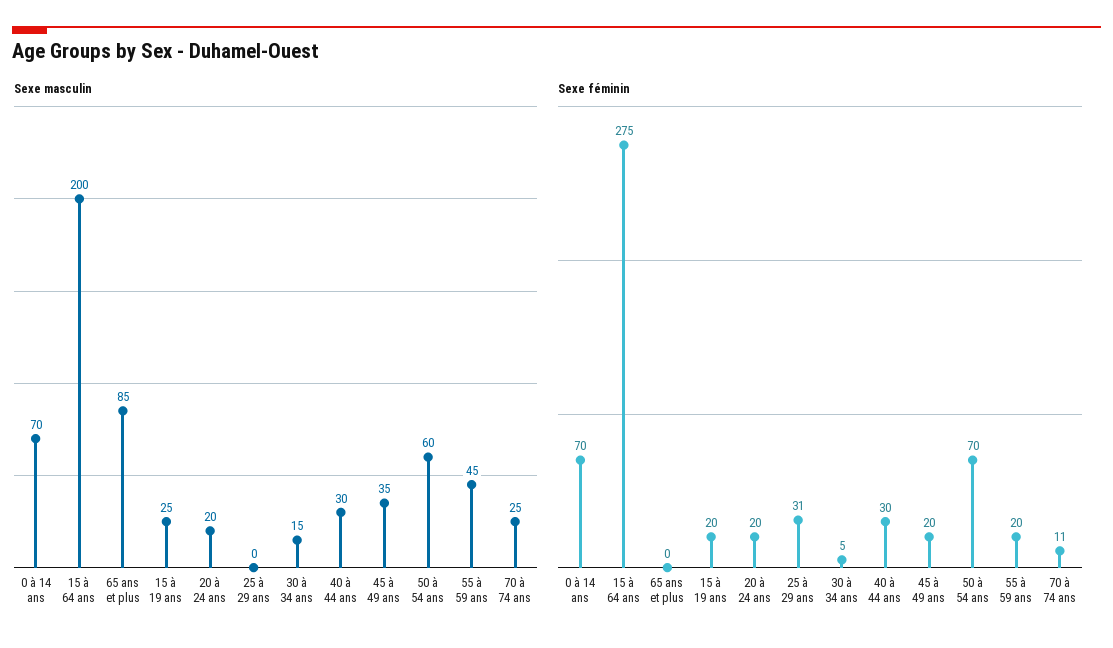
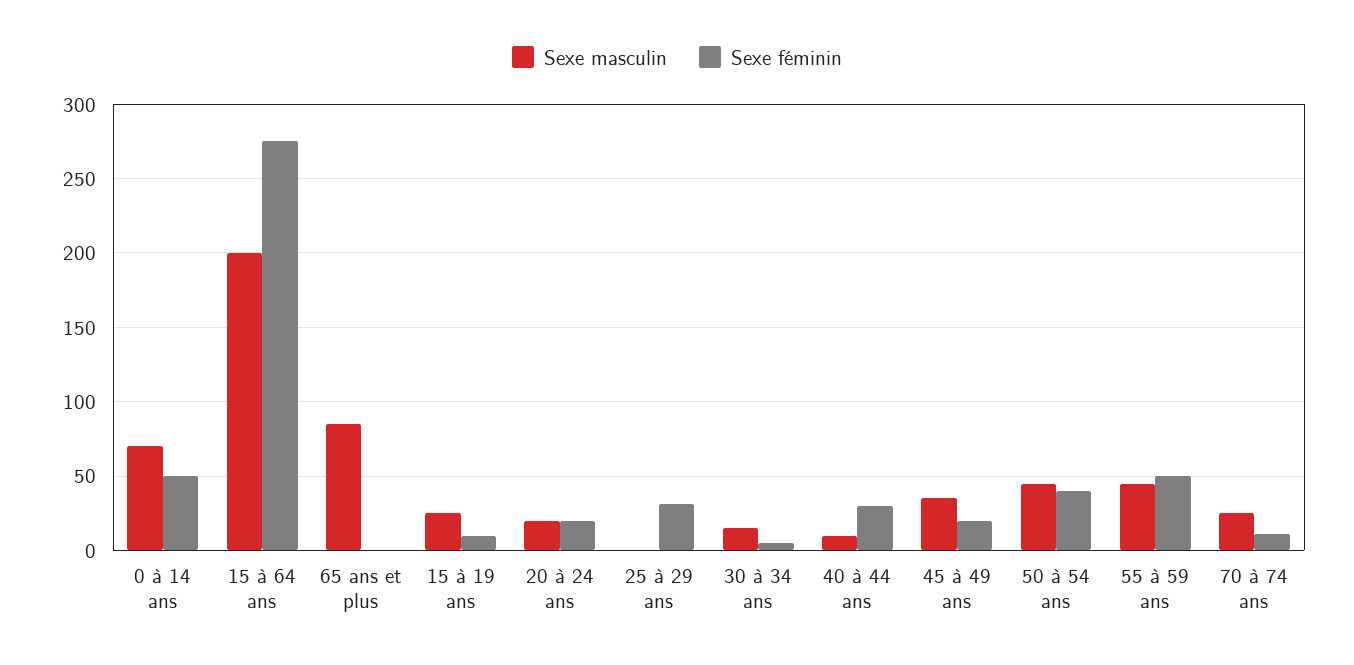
  {
    "Sexe masculin": {
      "0 à 14 ans": 70,
      "15 à 64 ans": 200,
      "65 ans et plus": 85,
      "15 à 19 ans": 25,
      "20 à 24 ans": 20,
      "25 à 29 ans": 0,
      "30 à 34 ans": 15,
-     "40 à 44 ans": 30,
+     "40 à 44 ans": 10,
      "45 à 49 ans": 35,
-     "50 à 54 ans": 60,
+     "50 à 54 ans": 45,
      "55 à 59 ans": 45,
      "70 à 74 ans": 25
    },
    "Sexe féminin": {
-     "0 à 14 ans": 70,
+     "0 à 14 ans": 50,
      "15 à 64 ans": 275,
      "65 ans et plus": 0,
-     "15 à 19 ans": 20,
+     "15 à 19 ans": 10,
      "20 à 24 ans": 20,
      "25 à 29 ans": 31,
      "30 à 34 ans": 5,
      "40 à 44 ans": 30,
      "45 à 49 ans": 20,
-     "50 à 54 ans": 70,
+     "50 à 54 ans": 40,
-     "55 à 59 ans": 20,
+     "55 à 59 ans": 50,
      "70 à 74 ans": 11
    }
  }

